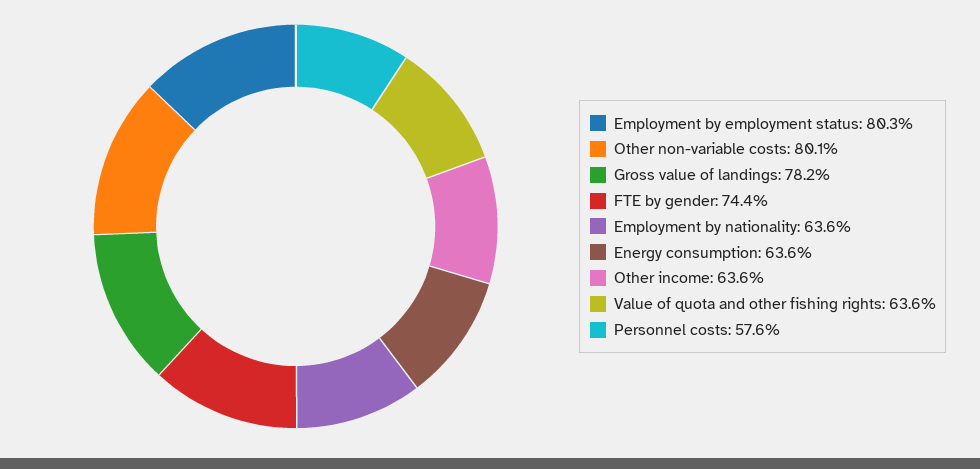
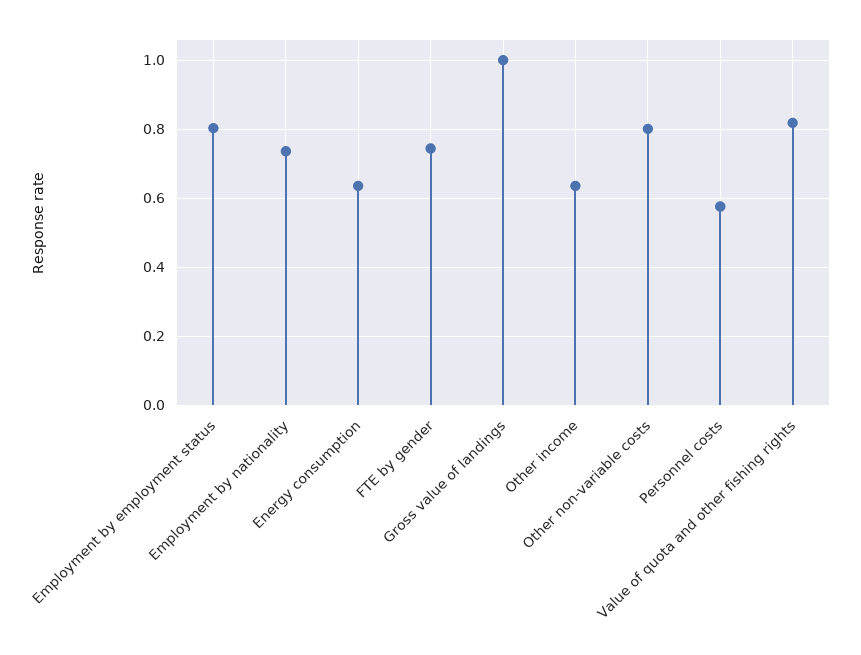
  {
    "Employment by employment status": 0.803,
    "Other non-variable costs": 0.801,
-   "Gross value of landings": 0.782,
+   "Gross value of landings": 1,
    "FTE by gender": 0.744,
-   "Employment by nationality": 0.636,
+   "Employment by nationality": 0.74,
    "Energy consumption": 0.636,
    "Other income": 0.636,
-   "Value of quota and other fishing rights": 0.636,
+   "Value of quota and other fishing rights": 0.82,
    "Personnel costs": 0.576
  }

